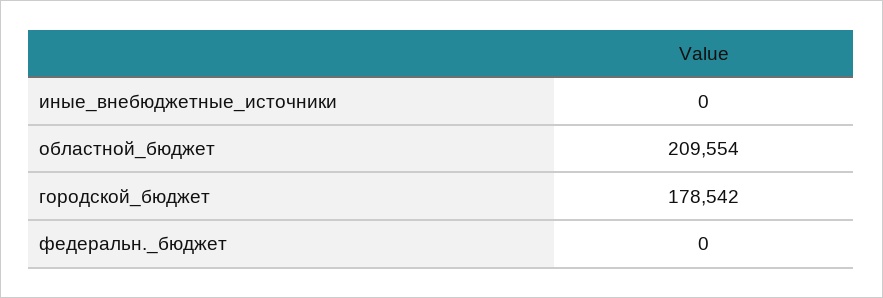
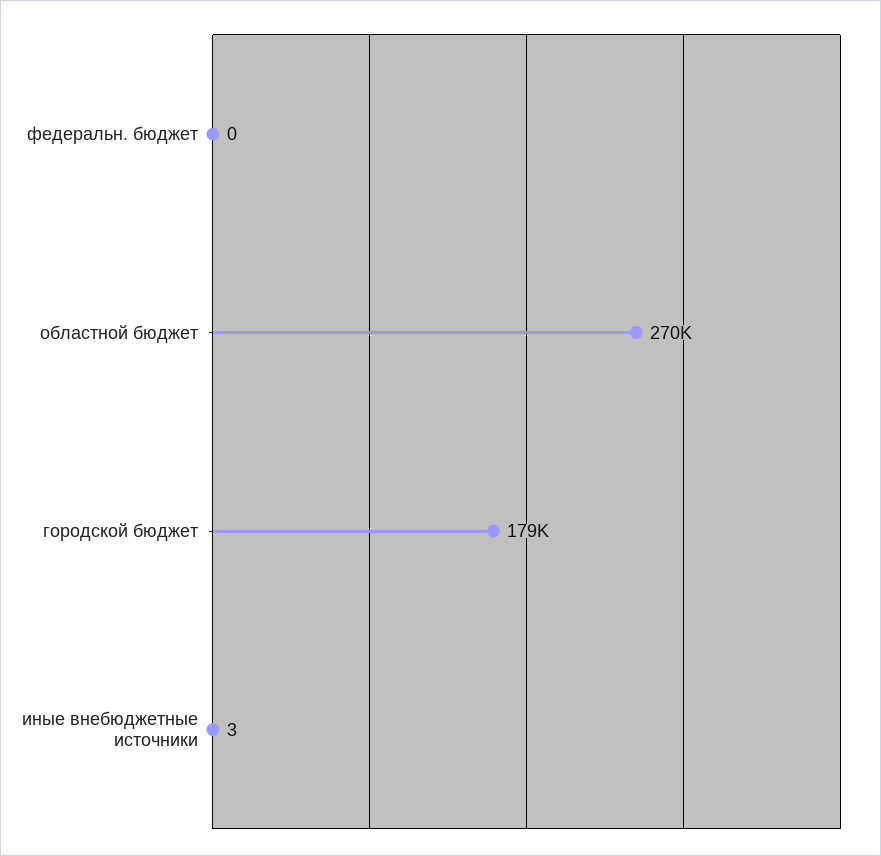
  {
-   "иные_внебюджетные_источники": 0,
+   "иные_внебюджетные_источники": 3,
-   "областной_бюджет": 209554,
+   "областной_бюджет": 270000,
    "городской_бюджет": 178542,
    "федеральн._бюджет": 0
  }

